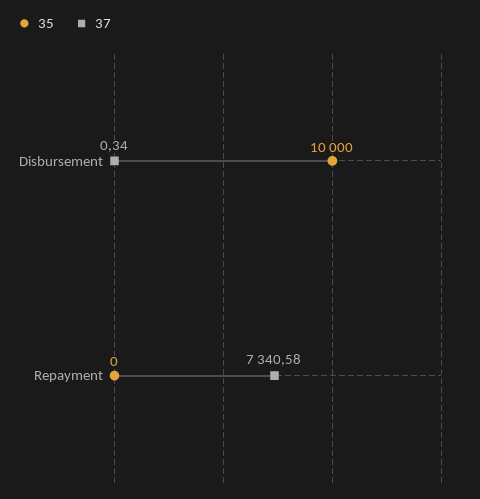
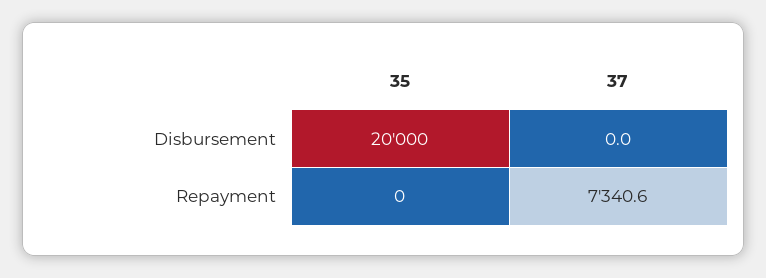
  {
    "35": {
-     "Disbursement": 10000,
+     "Disbursement": 20000,
      "Repayment": 0
    },
    "37": {
-     "Disbursement": 0.34,
+     "Disbursement": 0,
      "Repayment": 7340.58
    }
  }

